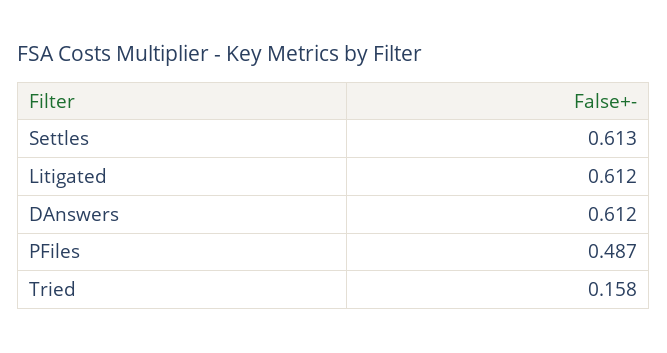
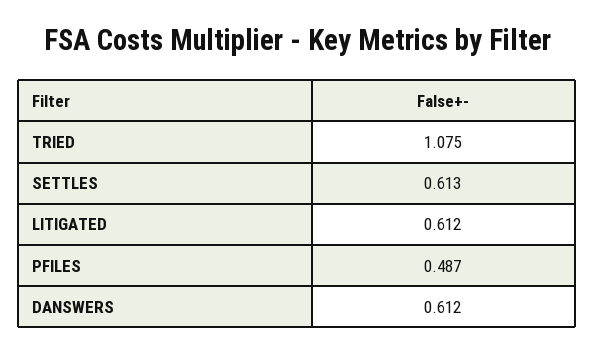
  {
    "Settles": 0.613,
    "Litigated": 0.612,
    "DAnswers": 0.612,
    "PFiles": 0.487,
-   "Tried": 0.158
+   "Tried": 1.075
  }

